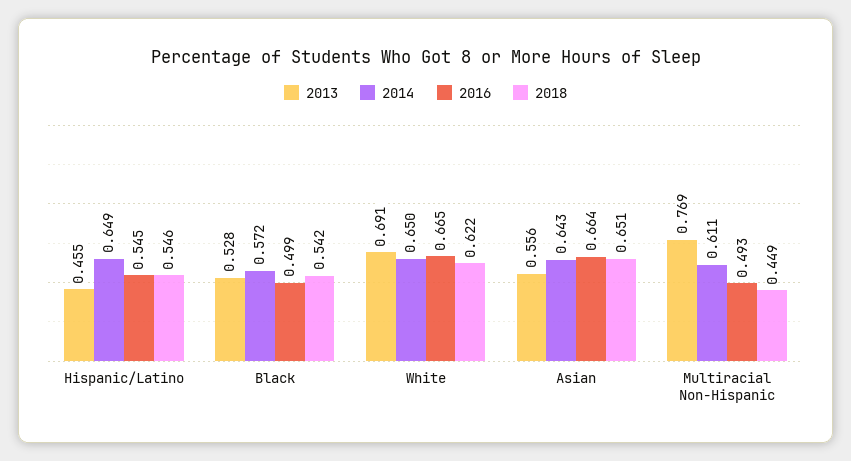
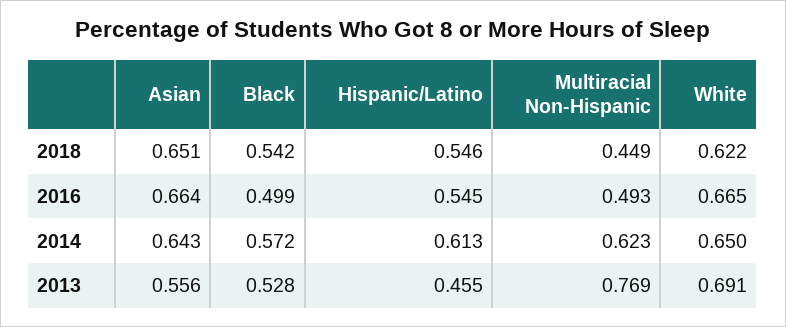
  {
    "2013": {
      "Hispanic/Latino": 0.455,
      "Black": 0.528,
      "White": 0.691,
      "Asian": 0.556,
      "Multiracial Non-Hispanic": 0.769
    },
    "2014": {
-     "Hispanic/Latino": 0.649,
+     "Hispanic/Latino": 0.613,
      "Black": 0.572,
      "White": 0.65,
      "Asian": 0.643,
-     "Multiracial Non-Hispanic": 0.611
+     "Multiracial Non-Hispanic": 0.623
    },
    "2016": {
      "Hispanic/Latino": 0.545,
      "Black": 0.499,
      "White": 0.665,
      "Asian": 0.664,
      "Multiracial Non-Hispanic": 0.493
    },
    "2018": {
      "Hispanic/Latino": 0.546,
      "Black": 0.542,
      "White": 0.622,
      "Asian": 0.651,
      "Multiracial Non-Hispanic": 0.449
    }
  }

